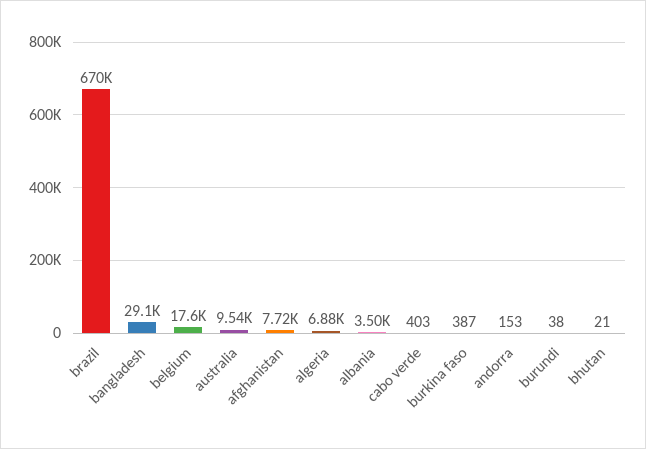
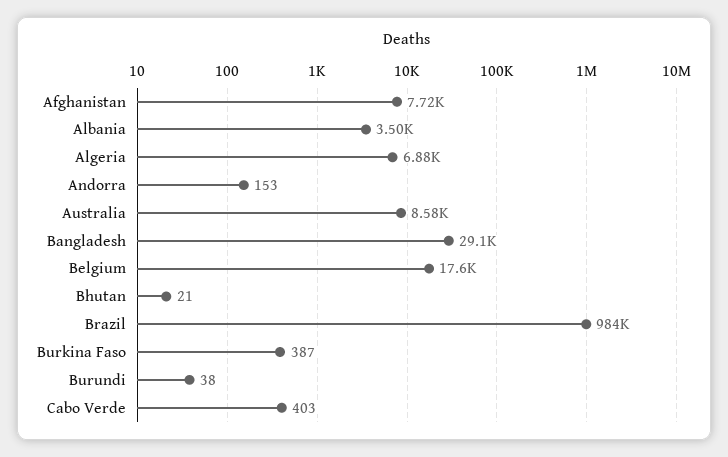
  {
-   "brazil": 670000,
+   "brazil": 984000,
    "bangladesh": 29100,
    "belgium": 17600,
-   "australia": 9540,
+   "australia": 8580,
    "afghanistan": 7720,
    "algeria": 6880,
    "albania": 3500,
    "cabo verde": 403,
    "burkina faso": 387,
    "andorra": 153,
    "burundi": 38,
    "bhutan": 21
  }

